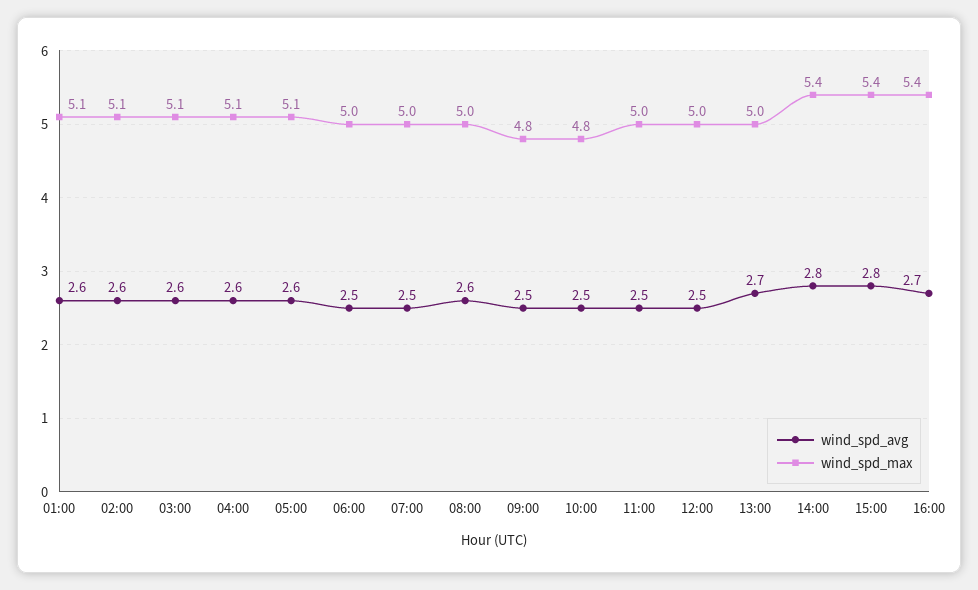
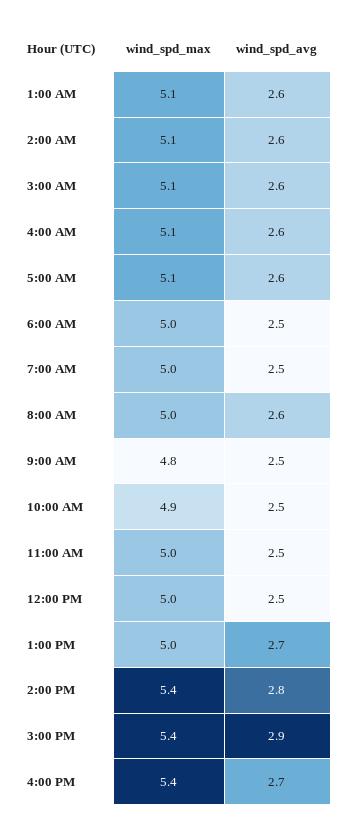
  {
    "wind_spd_avg": {
      "01:00": 2.6,
      "02:00": 2.6,
      "03:00": 2.6,
      "04:00": 2.6,
      "05:00": 2.6,
      "06:00": 2.5,
      "07:00": 2.5,
      "08:00": 2.6,
      "09:00": 2.5,
      "10:00": 2.5,
      "11:00": 2.5,
      "12:00": 2.5,
      "13:00": 2.7,
      "14:00": 2.8,
-     "15:00": 2.8,
+     "15:00": 2.9,
      "16:00": 2.7
    },
    "wind_spd_max": {
      "01:00": 5.1,
      "02:00": 5.1,
      "03:00": 5.1,
      "04:00": 5.1,
      "05:00": 5.1,
      "06:00": 5,
      "07:00": 5,
      "08:00": 5,
      "09:00": 4.8,
-     "10:00": 4.8,
+     "10:00": 4.9,
      "11:00": 5,
      "12:00": 5,
      "13:00": 5,
      "14:00": 5.4,
      "15:00": 5.4,
      "16:00": 5.4
    }
  }

